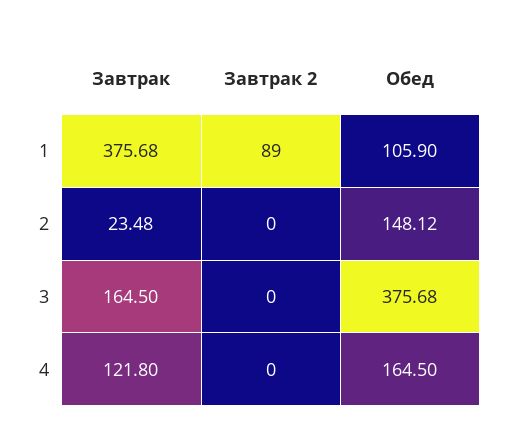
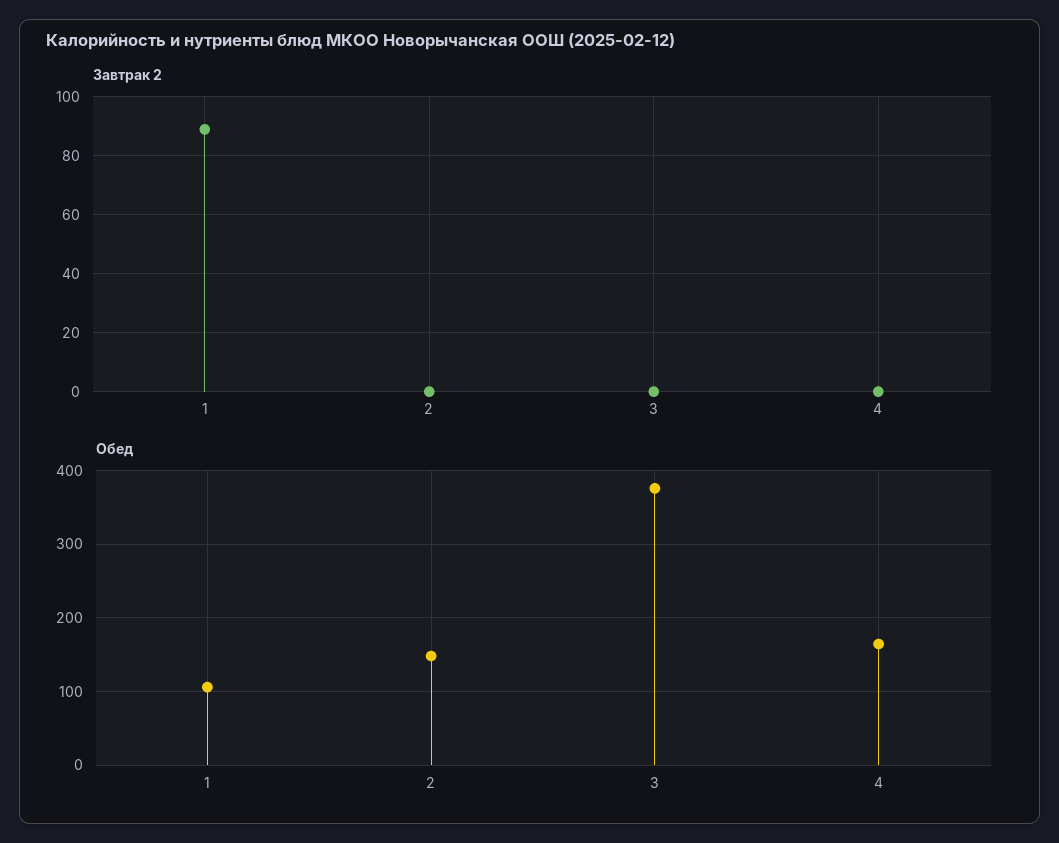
  {
-   "Завтрак": {
-     "1": 375.68,
-     "2": 23.48,
-     "3": 164.5,
-     "4": 121.8
-   },
    "Завтрак 2": {
      "1": 89,
      "2": 0,
      "3": 0,
      "4": 0
    },
    "Обед": {
      "1": 105.9,
      "2": 148.12,
      "3": 375.68,
      "4": 164.5
    }
  }

